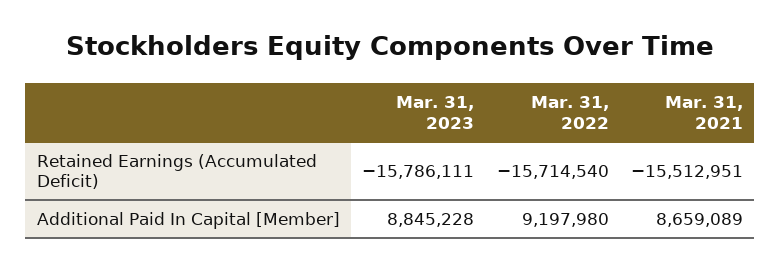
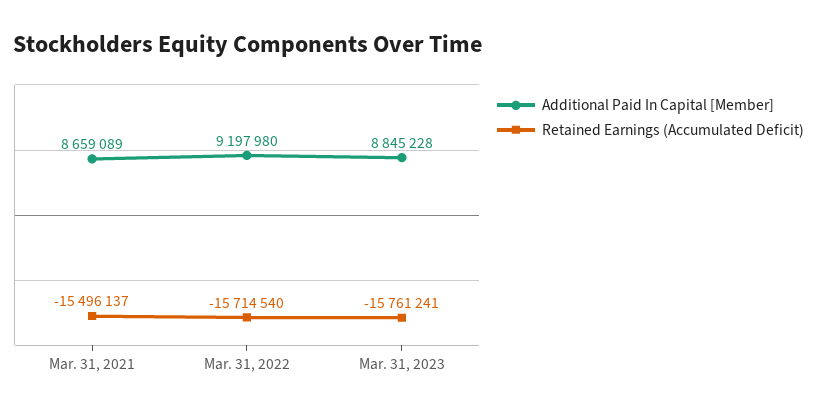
  {
    "Retained Earnings (Accumulated Deficit)": {
-     "Mar. 31, 2023": -15786111,
+     "Mar. 31, 2023": -15761241,
      "Mar. 31, 2022": -15714540,
-     "Mar. 31, 2021": -15512951
+     "Mar. 31, 2021": -15496137
    },
    "Additional Paid In Capital [Member]": {
      "Mar. 31, 2023": 8845228,
      "Mar. 31, 2022": 9197980,
      "Mar. 31, 2021": 8659089
    }
  }

